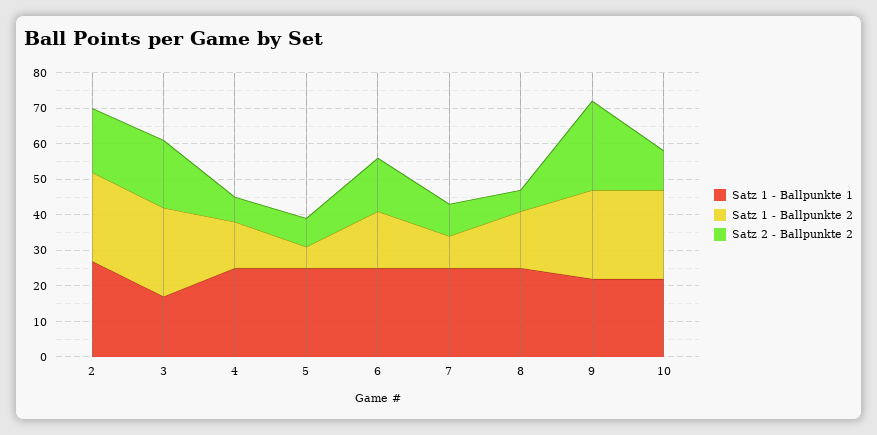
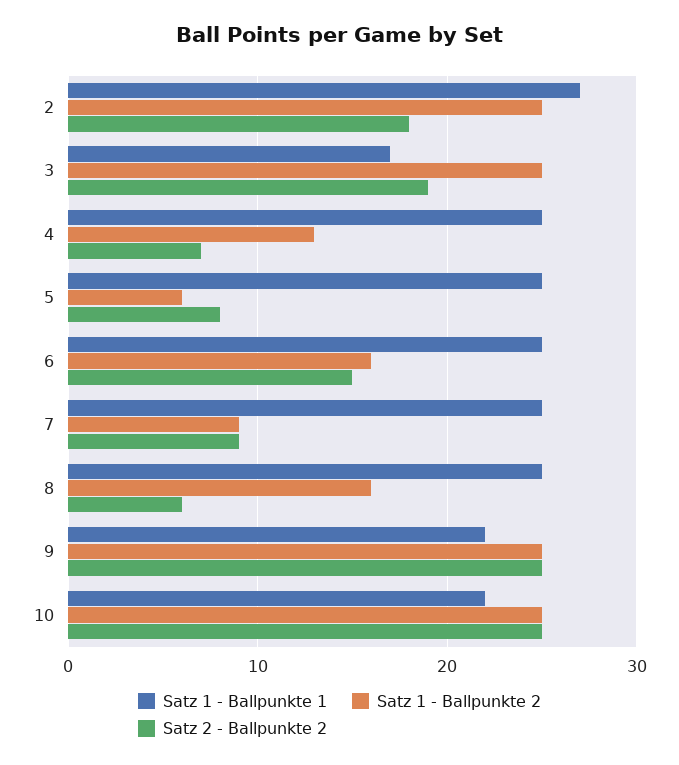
  {
    "Satz 1 - Ballpunkte 1": {
      "2": 27,
      "3": 17,
      "4": 25,
      "5": 25,
      "6": 25,
      "7": 25,
      "8": 25,
      "9": 22,
      "10": 22
    },
    "Satz 1 - Ballpunkte 2": {
      "2": 25,
      "3": 25,
      "4": 13,
      "5": 6,
      "6": 16,
      "7": 9,
      "8": 16,
      "9": 25,
      "10": 25
    },
    "Satz 2 - Ballpunkte 2": {
      "2": 18,
      "3": 19,
      "4": 7,
      "5": 8,
      "6": 15,
      "7": 9,
      "8": 6,
      "9": 25,
-     "10": 10
+     "10": 25
    }
  }

